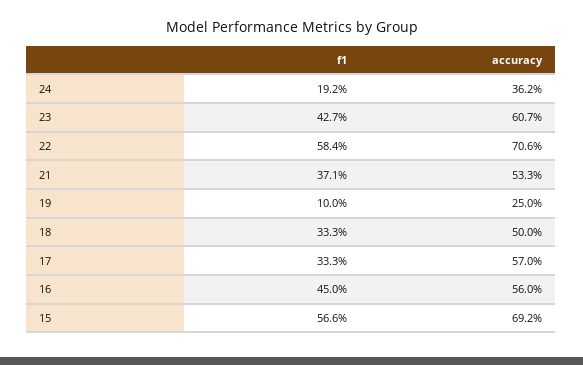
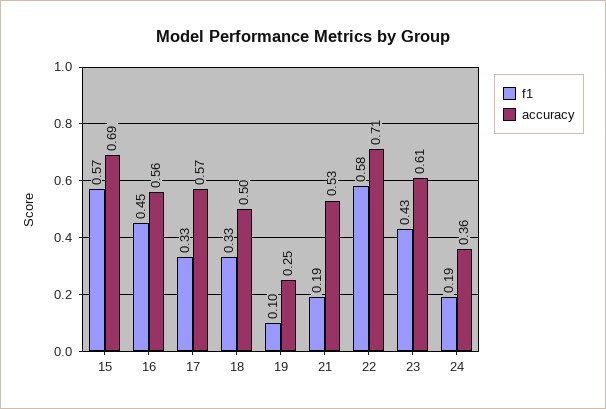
  {
    "f1": {
      "24": 0.192,
      "23": 0.427,
      "22": 0.584,
-     "21": 0.371,
+     "21": 0.19,
      "19": 0.1,
      "18": 0.333,
      "17": 0.333,
      "16": 0.45,
      "15": 0.566
    },
    "accuracy": {
      "24": 0.362,
      "23": 0.607,
      "22": 0.706,
      "21": 0.533,
      "19": 0.25,
      "18": 0.5,
      "17": 0.57,
      "16": 0.56,
      "15": 0.692
    }
  }

